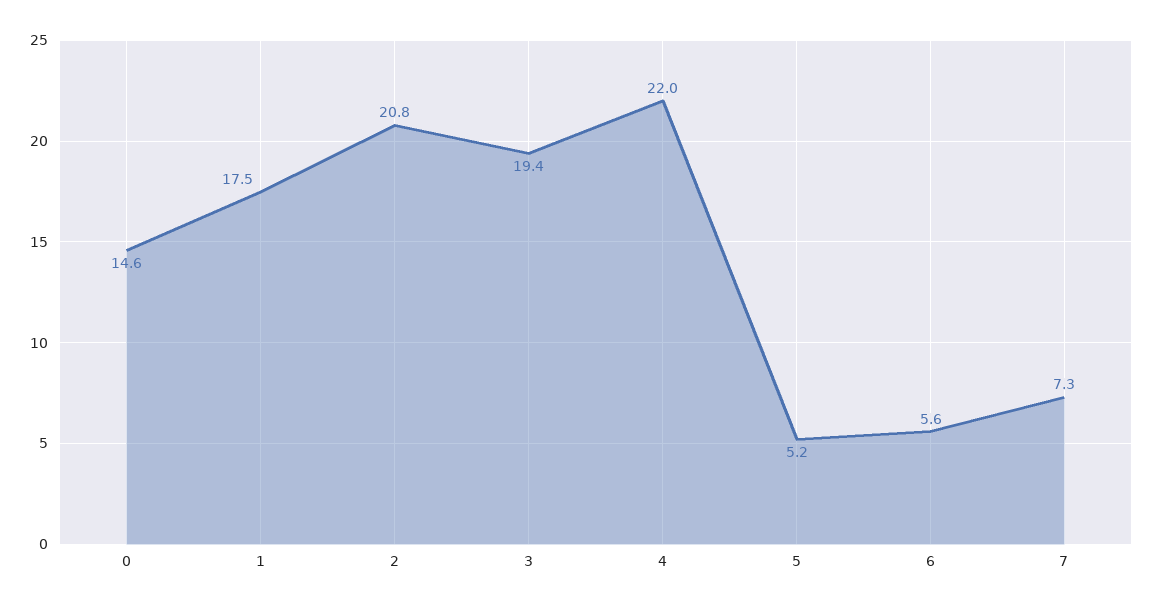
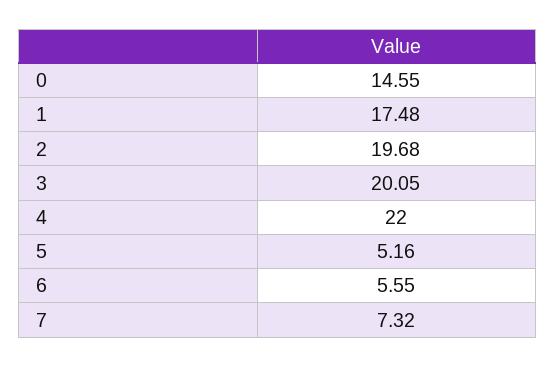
  {
    "0": 14.55,
    "1": 17.48,
-   "2": 20.8,
+   "2": 19.68,
-   "3": 19.4,
+   "3": 20.05,
    "4": 22,
    "5": 5.16,
    "6": 5.55,
    "7": 7.32
  }

